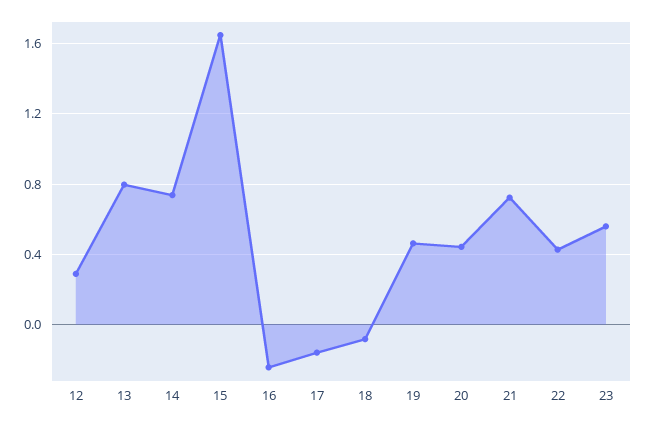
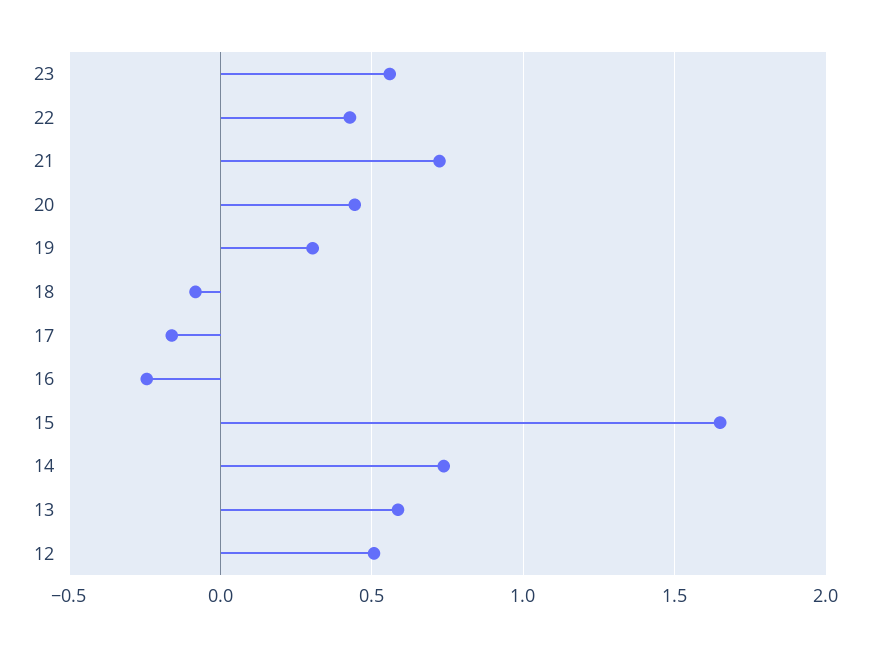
  {
-   "12": 0.3,
+   "12": 0.5,
-   "13": 0.8,
+   "13": 0.6,
    "14": 0.75,
    "15": 1.65,
    "16": -0.25,
    "17": -0.15,
    "18": -0.1,
-   "19": 0.45,
+   "19": 0.3,
    "20": 0.45,
    "21": 0.7,
    "22": 0.45,
    "23": 0.55
  }

